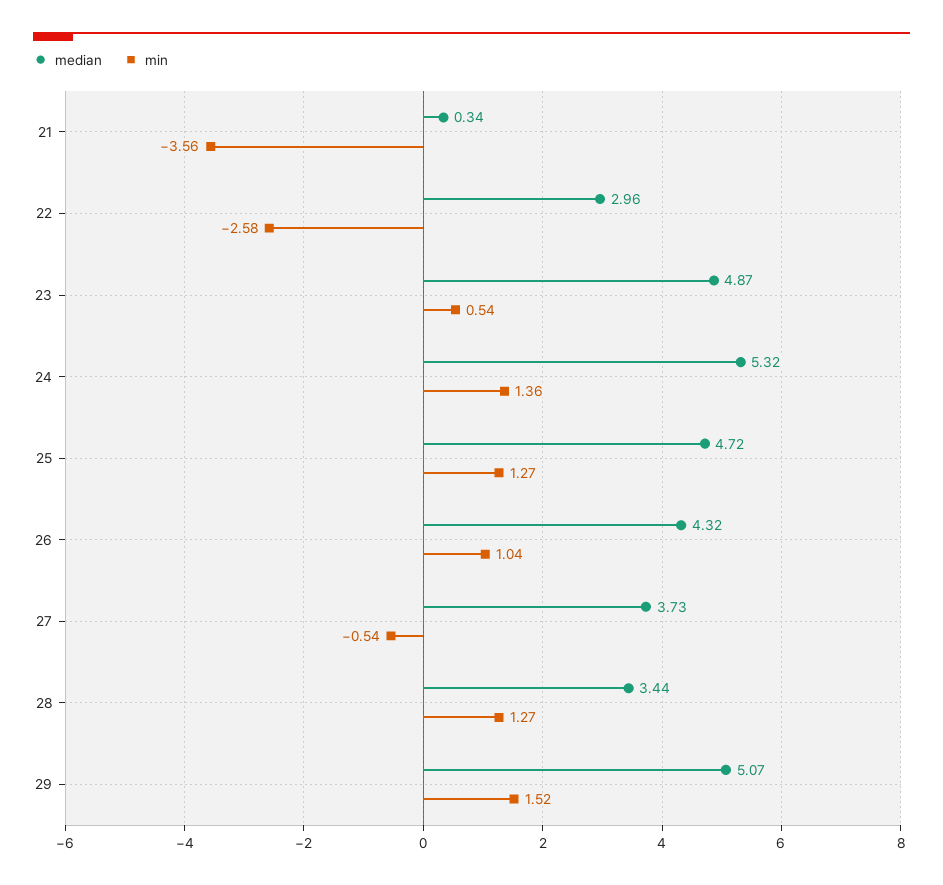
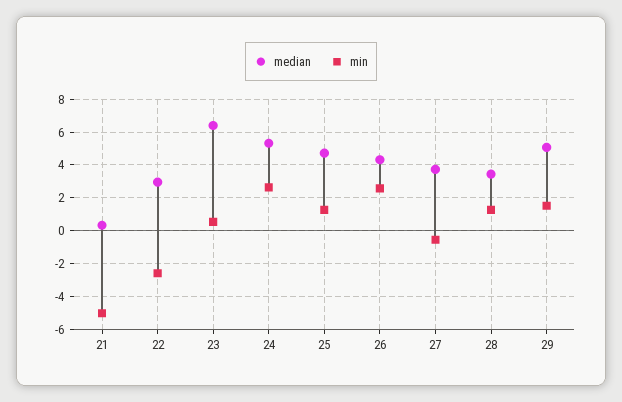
  {
    "median": {
      "21": 0.34,
      "22": 2.96,
-     "23": 4.87,
+     "23": 6.5,
      "24": 5.32,
      "25": 4.72,
      "26": 4.32,
      "27": 3.73,
      "28": 3.44,
      "29": 5.07
    },
    "min": {
-     "21": -3.56,
+     "21": -5,
      "22": -2.58,
      "23": 0.54,
-     "24": 1.36,
+     "24": 2.5,
      "25": 1.27,
-     "26": 1.04,
+     "26": 2.5,
      "27": -0.54,
      "28": 1.27,
      "29": 1.52
    }
  }

